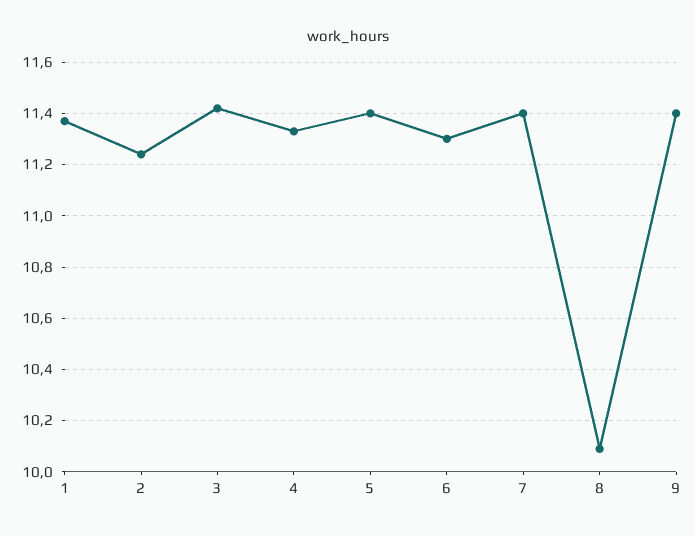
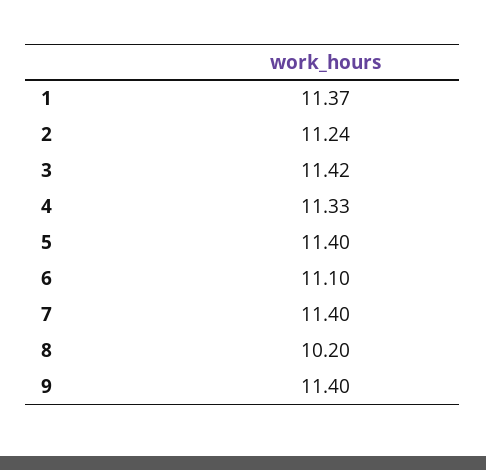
  {
    "1": 11.37,
    "2": 11.24,
    "3": 11.42,
    "4": 11.33,
    "5": 11.4,
-   "6": 11.3,
+   "6": 11.1,
    "7": 11.4,
-   "8": 10.1,
+   "8": 10.2,
    "9": 11.4
  }

